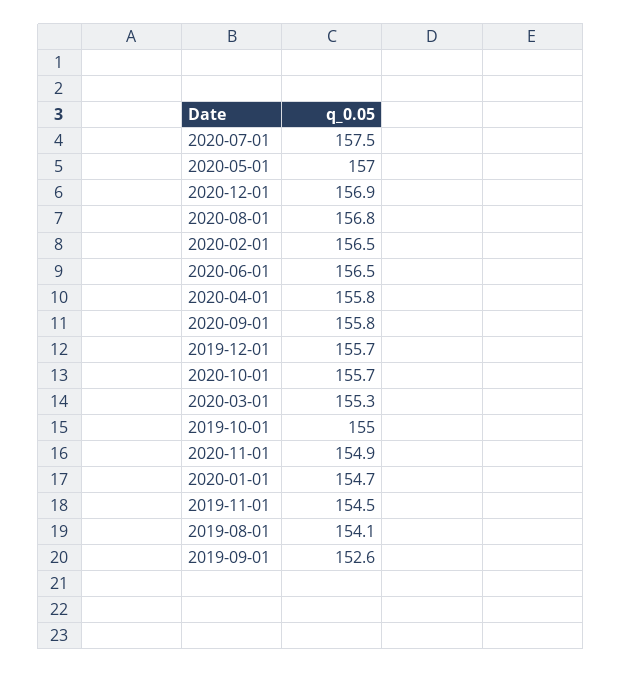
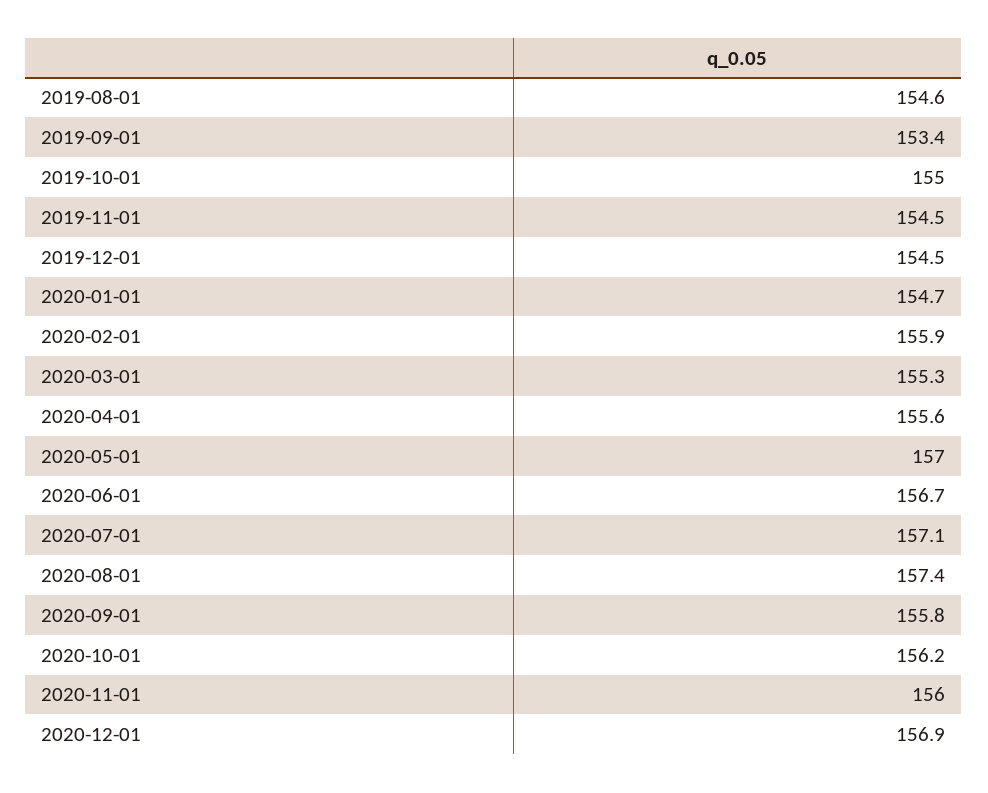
  {
-   "2020-07-01": 157.5,
+   "2020-07-01": 157.1,
    "2020-05-01": 157,
    "2020-12-01": 156.9,
-   "2020-08-01": 156.8,
+   "2020-08-01": 157.4,
-   "2020-02-01": 156.5,
+   "2020-02-01": 155.9,
-   "2020-06-01": 156.5,
+   "2020-06-01": 156.7,
-   "2020-04-01": 155.8,
+   "2020-04-01": 155.6,
    "2020-09-01": 155.8,
-   "2019-12-01": 155.7,
+   "2019-12-01": 154.5,
-   "2020-10-01": 155.7,
+   "2020-10-01": 156.2,
    "2020-03-01": 155.3,
    "2019-10-01": 155,
-   "2020-11-01": 154.9,
+   "2020-11-01": 156,
    "2020-01-01": 154.7,
    "2019-11-01": 154.5,
-   "2019-08-01": 154.1,
+   "2019-08-01": 154.6,
-   "2019-09-01": 152.6
+   "2019-09-01": 153.4
  }

